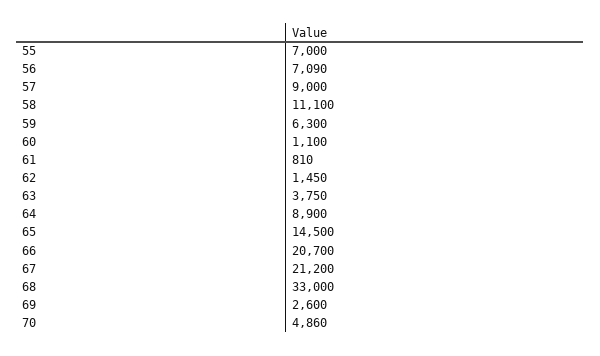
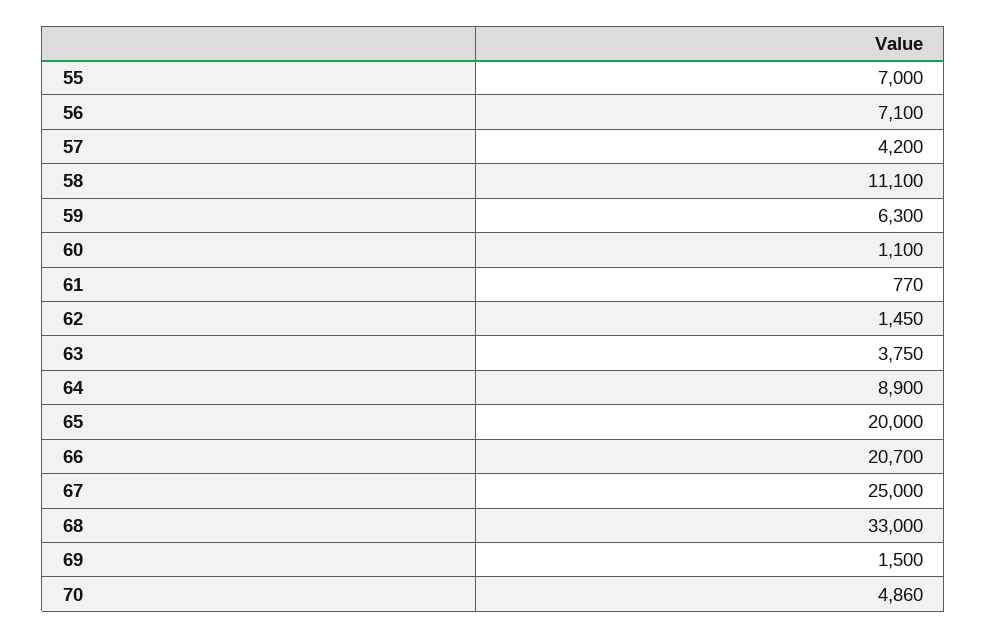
  {
    "55": 7000,
-   "56": 7090,
+   "56": 7100,
-   "57": 9000,
+   "57": 4200,
    "58": 11100,
    "59": 6300,
    "60": 1100,
-   "61": 810,
+   "61": 770,
    "62": 1450,
    "63": 3750,
    "64": 8900,
-   "65": 14500,
+   "65": 20000,
    "66": 20700,
-   "67": 21200,
+   "67": 25000,
    "68": 33000,
-   "69": 2600,
+   "69": 1500,
    "70": 4860
  }

